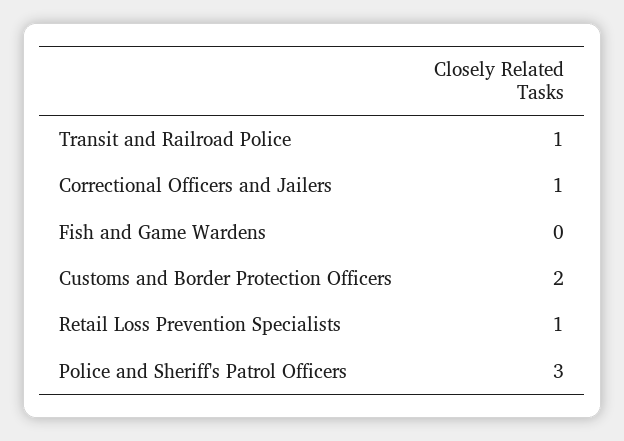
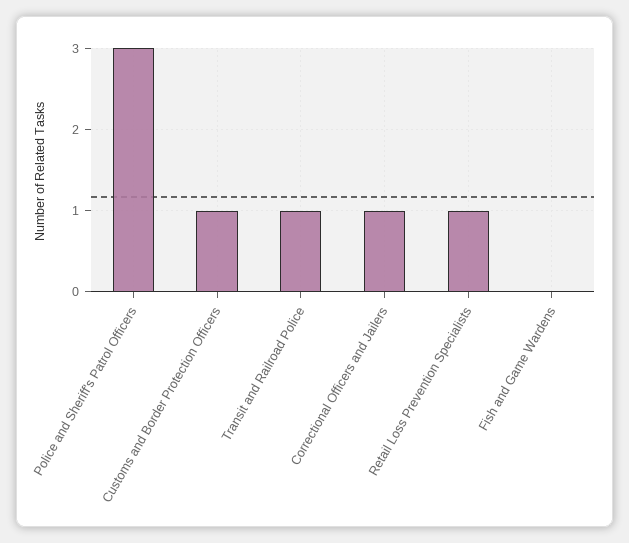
  {
    "Transit and Railroad Police": 1,
    "Correctional Officers and Jailers": 1,
    "Fish and Game Wardens": 0,
-   "Customs and Border Protection Officers": 2,
+   "Customs and Border Protection Officers": 1,
    "Retail Loss Prevention Specialists": 1,
    "Police and Sheriff's Patrol Officers": 3
  }

